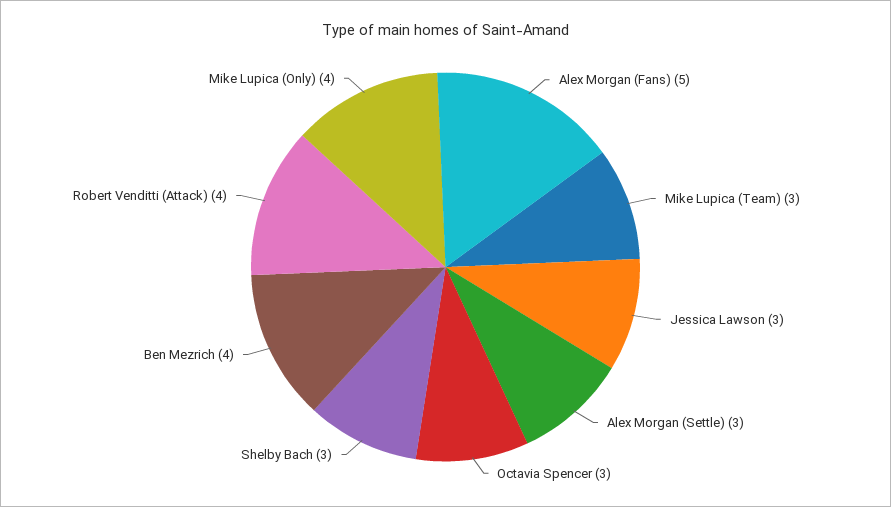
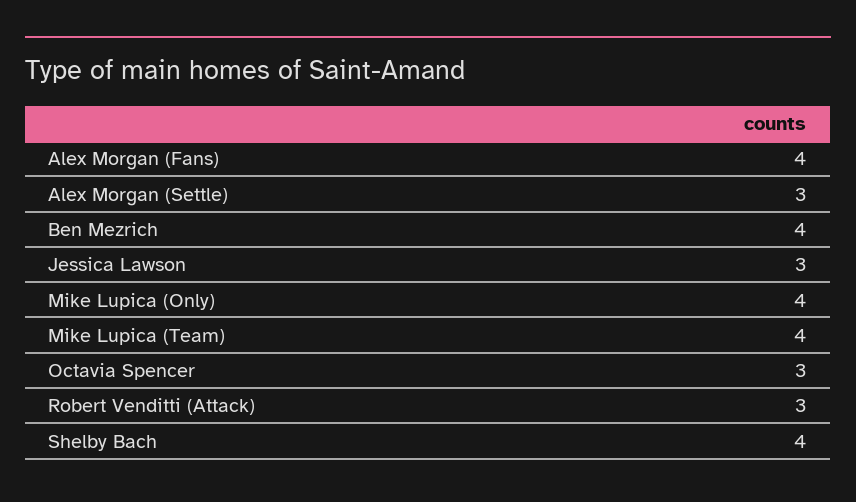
  {
-   "Alex Morgan (Fans)": 5,
+   "Alex Morgan (Fans)": 4,
-   "Mike Lupica (Team)": 3,
+   "Mike Lupica (Team)": 4,
    "Jessica Lawson": 3,
    "Alex Morgan (Settle)": 3,
    "Octavia Spencer": 3,
-   "Shelby Bach": 3,
+   "Shelby Bach": 4,
    "Ben Mezrich": 4,
-   "Robert Venditti (Attack)": 4,
+   "Robert Venditti (Attack)": 3,
    "Mike Lupica (Only)": 4
  }

